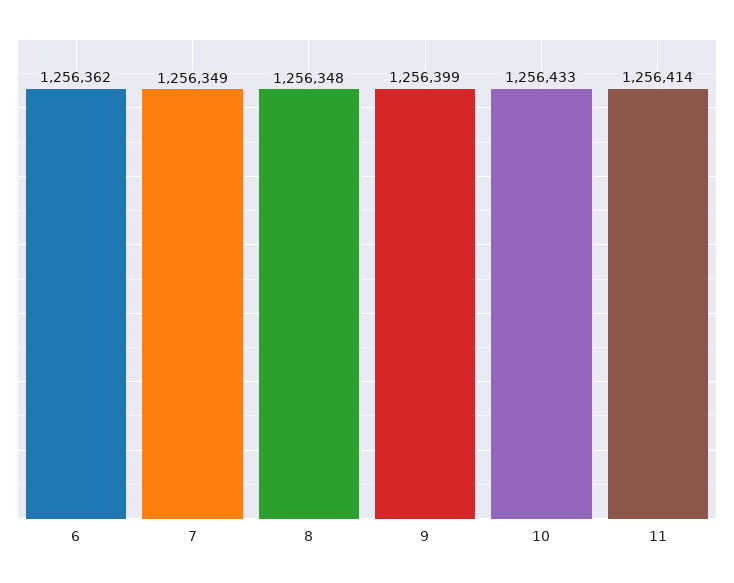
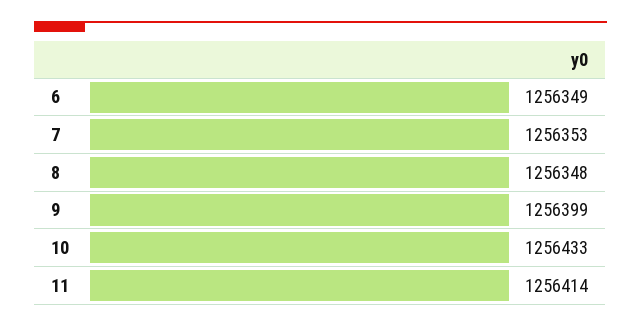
  {
-   "6": 1256362,
+   "6": 1256349,
-   "7": 1256349,
+   "7": 1256353,
    "8": 1256348,
    "9": 1256399,
    "10": 1256433,
    "11": 1256414
  }

